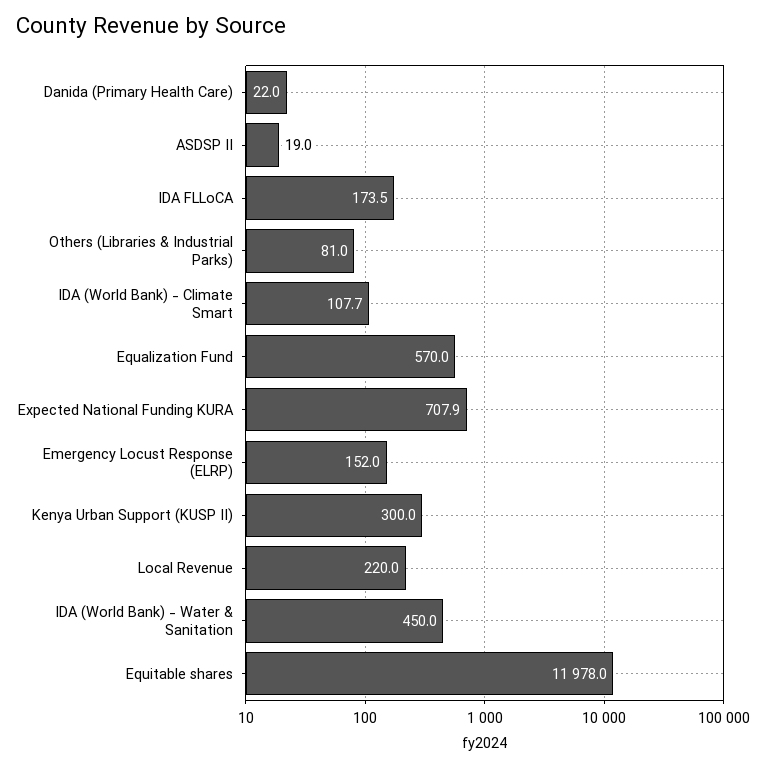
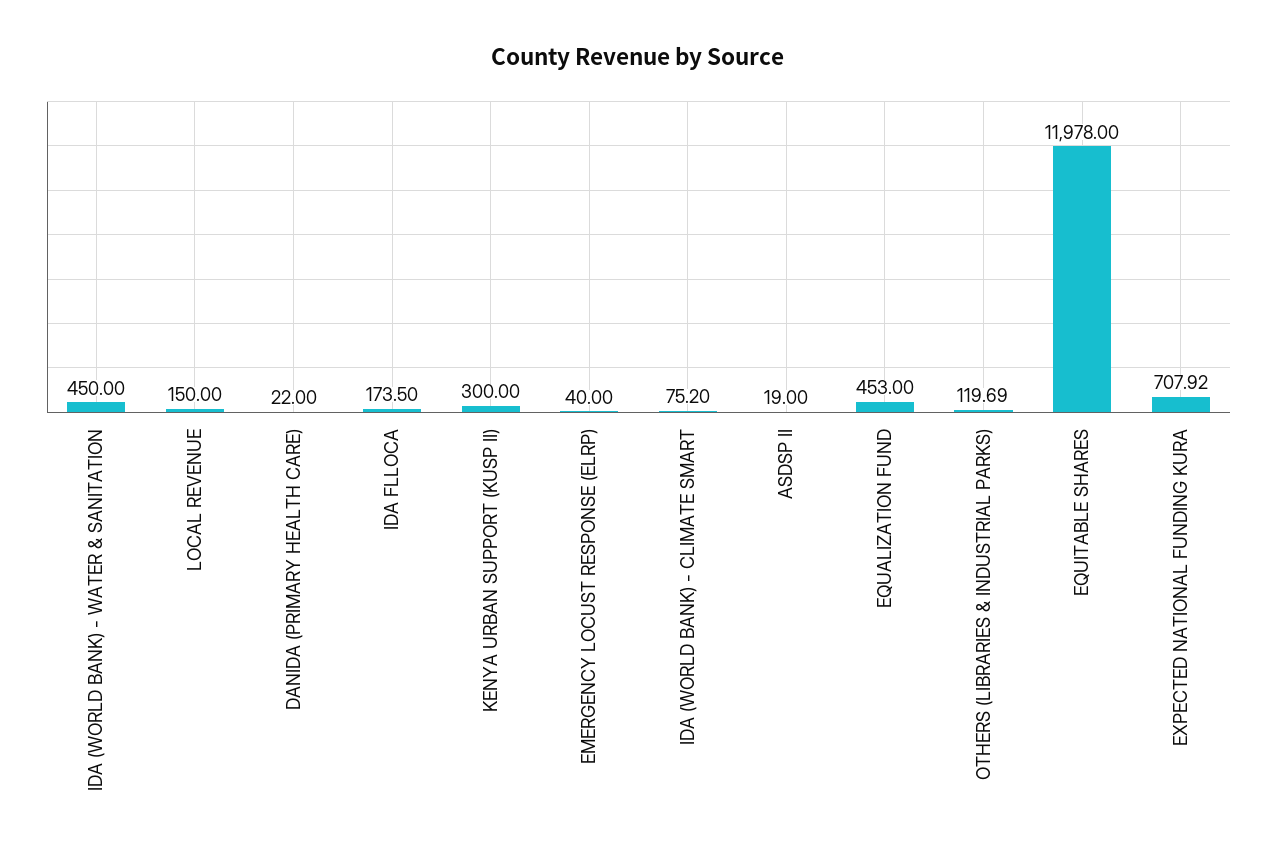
  {
    "Danida (Primary Health Care)": 22,
    "ASDSP II": 19,
    "IDA FLLoCA": 173.5,
-   "Others (Libraries & Industrial Parks)": 81,
+   "Others (Libraries & Industrial Parks)": 119.69,
-   "IDA (World Bank) - Climate Smart": 107.7,
+   "IDA (World Bank) - Climate Smart": 75.2,
-   "Equalization Fund": 570,
+   "Equalization Fund": 453,
    "Expected National Funding KURA": 707.92,
-   "Emergency Locust Response (ELRP)": 152,
+   "Emergency Locust Response (ELRP)": 40,
    "Kenya Urban Support (KUSP II)": 300,
-   "Local Revenue": 220,
+   "Local Revenue": 150,
    "IDA (World Bank) - Water & Sanitation": 450,
    "Equitable shares": 11978
  }

